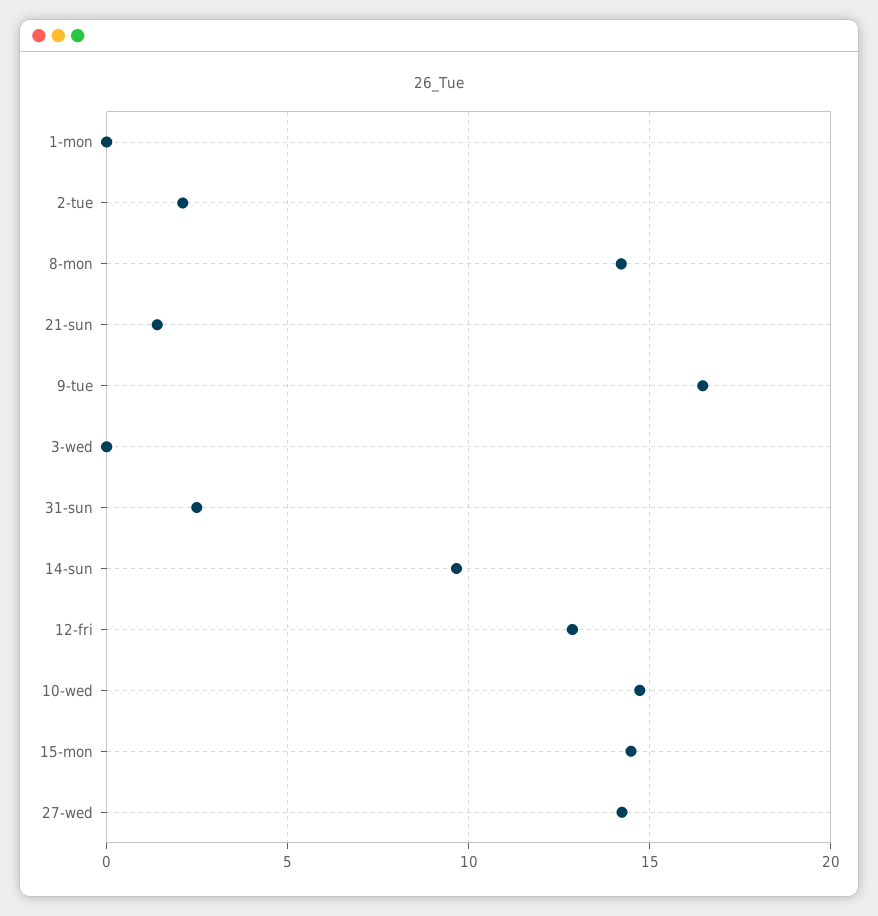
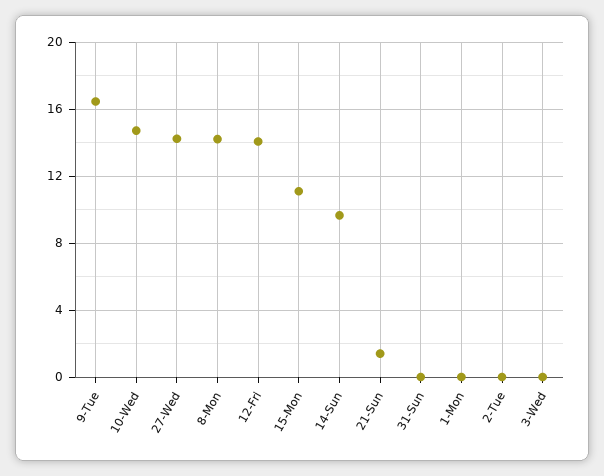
  {
    "1-mon": 0,
-   "2-tue": 2,
+   "2-tue": 0,
    "8-mon": 14,
    "21-sun": 1.5,
    "9-tue": 16.5,
    "3-wed": 0,
-   "31-sun": 2.5,
+   "31-sun": 0,
    "14-sun": 9.5,
-   "12-fri": 13,
+   "12-fri": 14,
    "10-wed": 14.5,
-   "15-mon": 14.5,
+   "15-mon": 11,
    "27-wed": 14
  }

